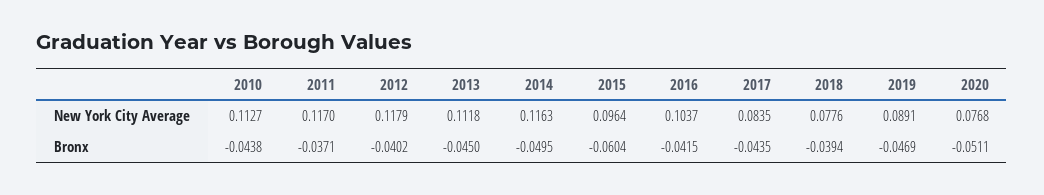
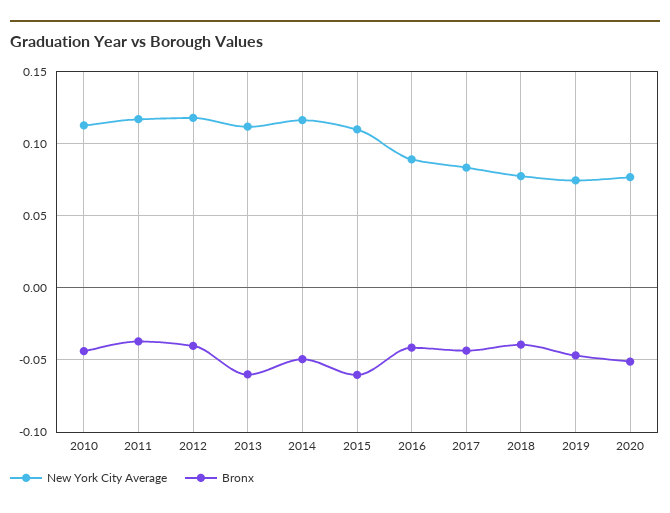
  {
    "New York City Average": {
      "2010": 0.1127,
      "2011": 0.117,
      "2012": 0.1179,
      "2013": 0.1118,
      "2014": 0.1163,
-     "2015": 0.0964,
+     "2015": 0.11,
-     "2016": 0.1037,
+     "2016": 0.09,
      "2017": 0.0835,
      "2018": 0.0776,
-     "2019": 0.0891,
+     "2019": 0.075,
      "2020": 0.0768
    },
    "Bronx": {
      "2010": -0.0438,
      "2011": -0.0371,
      "2012": -0.0402,
-     "2013": -0.045,
+     "2013": -0.06,
      "2014": -0.0495,
      "2015": -0.0604,
      "2016": -0.0415,
      "2017": -0.0435,
      "2018": -0.0394,
      "2019": -0.0469,
      "2020": -0.0511
    }
  }

